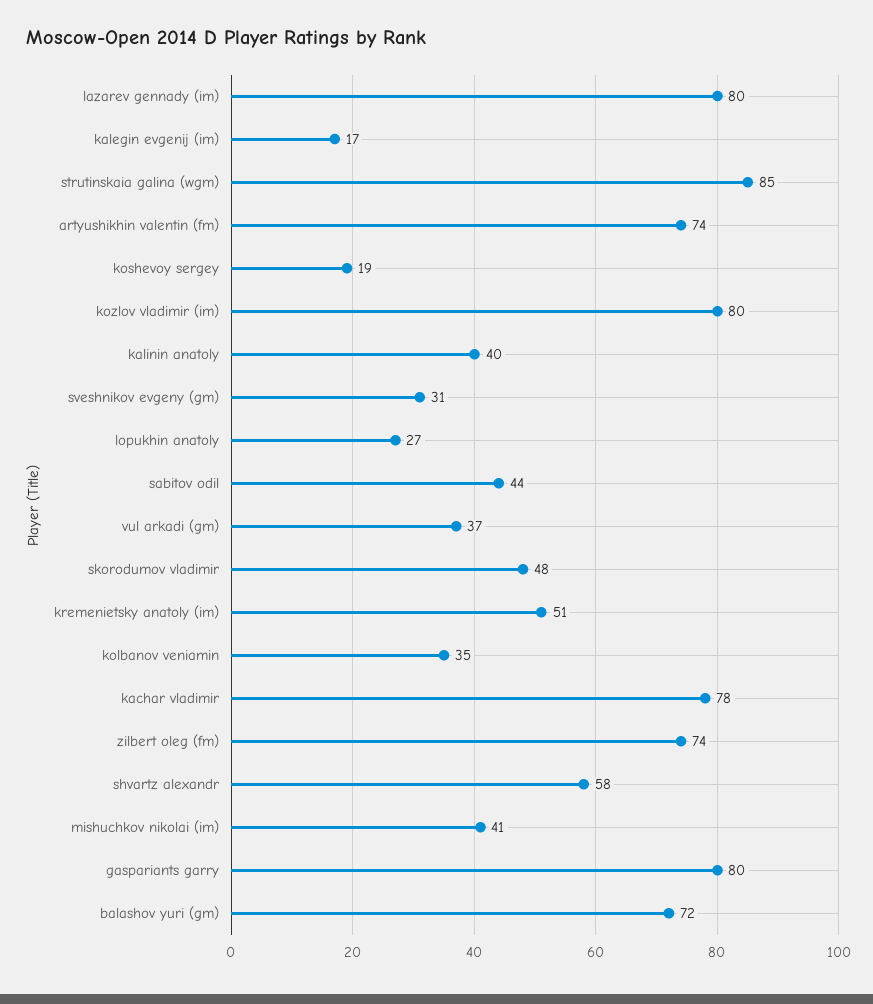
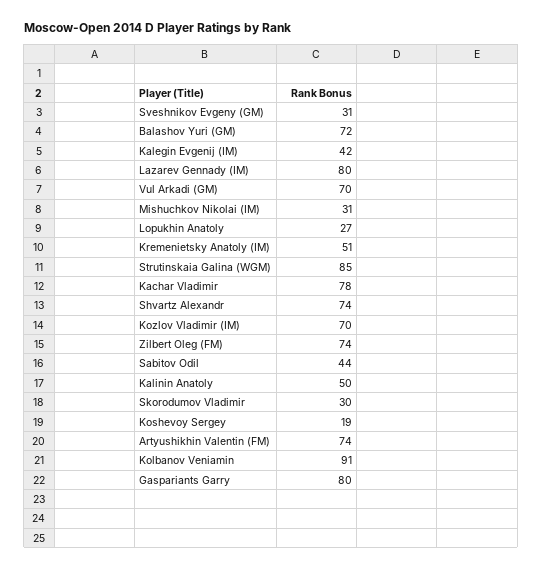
  {
    "lazarev gennady (im)": 80,
-   "kalegin evgenij (im)": 17,
+   "kalegin evgenij (im)": 42,
    "strutinskaia galina (wgm)": 85,
    "artyushikhin valentin (fm)": 74,
    "koshevoy sergey": 19,
-   "kozlov vladimir (im)": 80,
+   "kozlov vladimir (im)": 70,
-   "kalinin anatoly": 40,
+   "kalinin anatoly": 50,
    "sveshnikov evgeny (gm)": 31,
    "lopukhin anatoly": 27,
    "sabitov odil": 44,
-   "vul arkadi (gm)": 37,
+   "vul arkadi (gm)": 70,
-   "skorodumov vladimir": 48,
+   "skorodumov vladimir": 30,
    "kremenietsky anatoly (im)": 51,
-   "kolbanov veniamin": 35,
+   "kolbanov veniamin": 91,
    "kachar vladimir": 78,
    "zilbert oleg (fm)": 74,
-   "shvartz alexandr": 58,
+   "shvartz alexandr": 74,
-   "mishuchkov nikolai (im)": 41,
+   "mishuchkov nikolai (im)": 31,
    "gaspariants garry": 80,
    "balashov yuri (gm)": 72
  }

